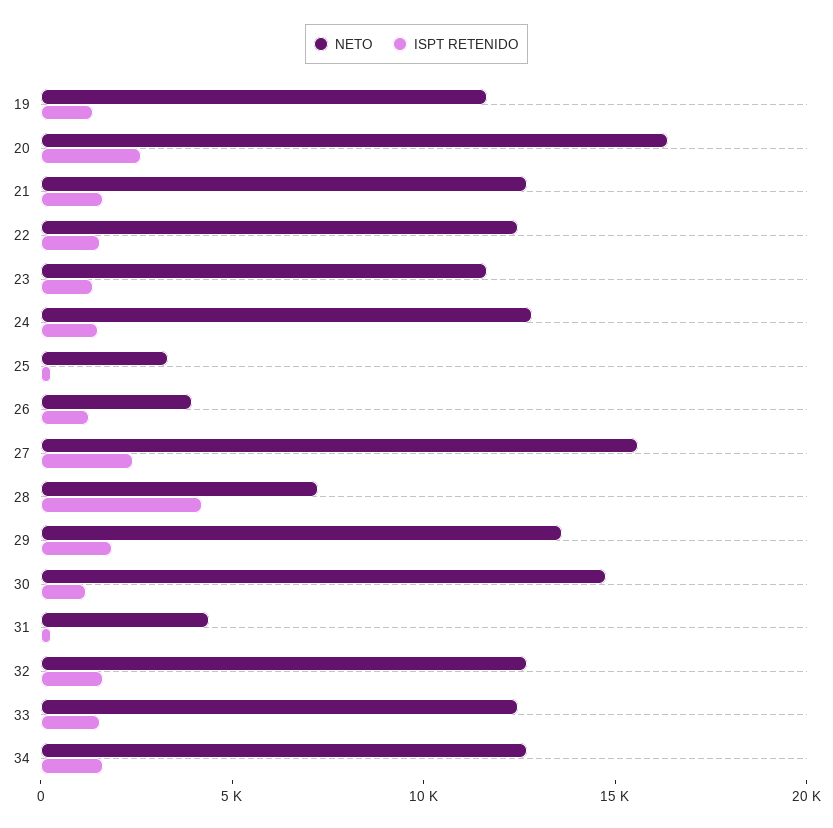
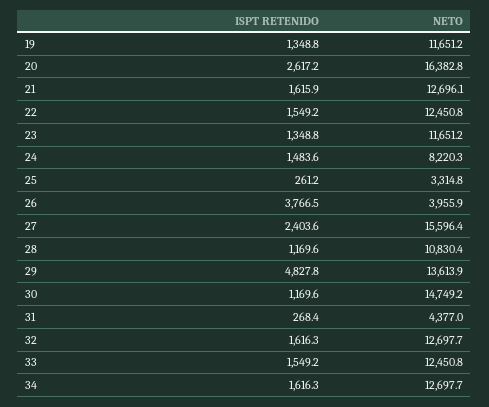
  {
    "NETO": {
      "19": 11651.2,
      "20": 16382.8,
      "21": 12696.1,
      "22": 12450.8,
      "23": 11651.2,
-     "24": 13000,
+     "24": 8220.3,
      "25": 3314.8,
      "26": 3955.9,
      "27": 15596.4,
-     "28": 7000,
+     "28": 10830.4,
      "29": 13613.9,
      "30": 14749.2,
      "31": 4377,
      "32": 12697.7,
      "33": 12450.8,
      "34": 12697.7
    },
    "ISPT RETENIDO": {
      "19": 1348.8,
      "20": 2617.2,
      "21": 1615.9,
      "22": 1549.2,
      "23": 1348.8,
      "24": 1483.6,
      "25": 261.2,
-     "26": 1000,
+     "26": 3766.5,
      "27": 2403.6,
-     "28": 4000,
+     "28": 1169.6,
-     "29": 2000,
+     "29": 4827.8,
      "30": 1169.6,
      "31": 268.4,
      "32": 1616.3,
      "33": 1549.2,
      "34": 1616.3
    }
  }

